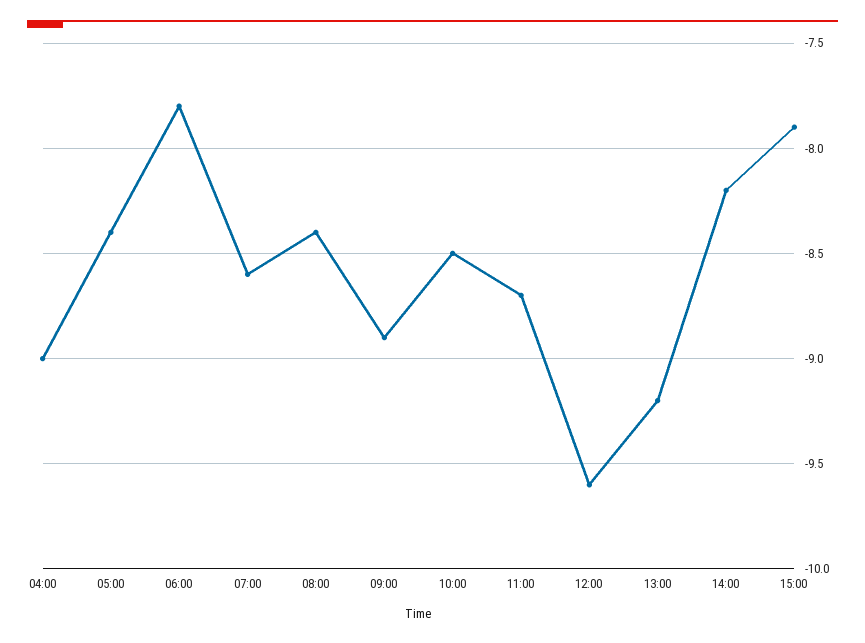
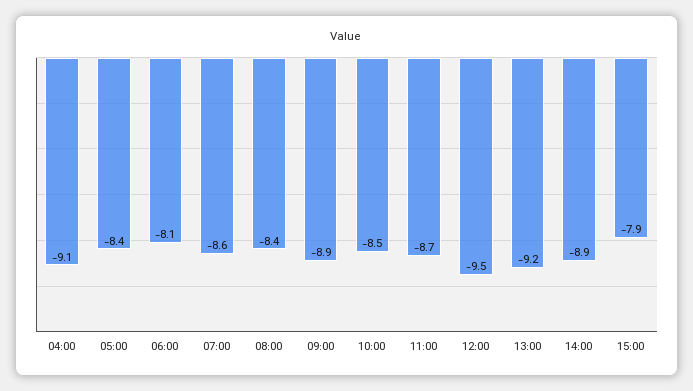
  {
-   "04:00": -9,
+   "04:00": -9.1,
    "05:00": -8.4,
-   "06:00": -7.8,
+   "06:00": -8.1,
    "07:00": -8.6,
    "08:00": -8.4,
    "09:00": -8.9,
    "10:00": -8.5,
    "11:00": -8.7,
-   "12:00": -9.6,
+   "12:00": -9.5,
    "13:00": -9.2,
-   "14:00": -8.2,
+   "14:00": -8.9,
    "15:00": -7.9
  }

